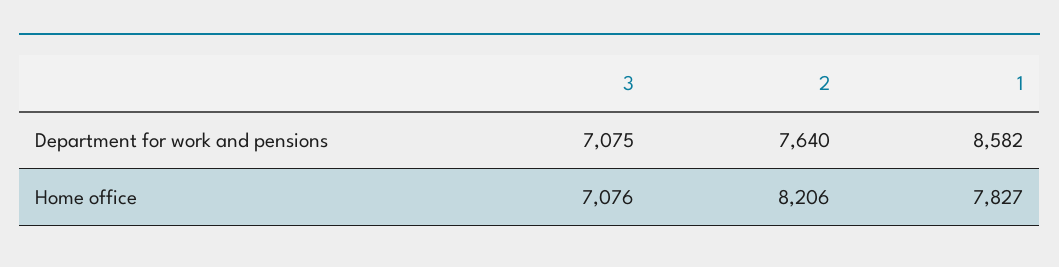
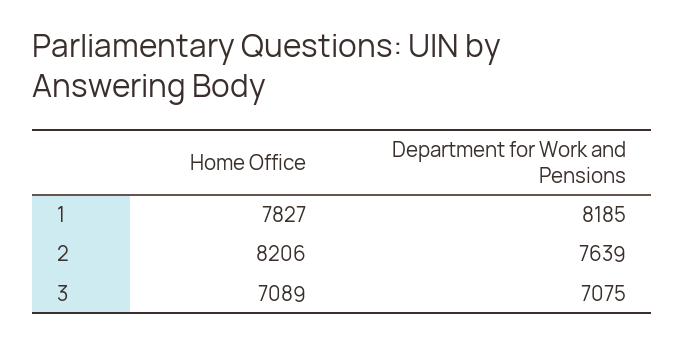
  {
    "3": {
      "Department for work and pensions": 7075,
-     "Home office": 7076
+     "Home office": 7089
    },
    "2": {
-     "Department for work and pensions": 7640,
+     "Department for work and pensions": 7639,
      "Home office": 8206
    },
    "1": {
-     "Department for work and pensions": 8582,
+     "Department for work and pensions": 8185,
      "Home office": 7827
    }
  }

